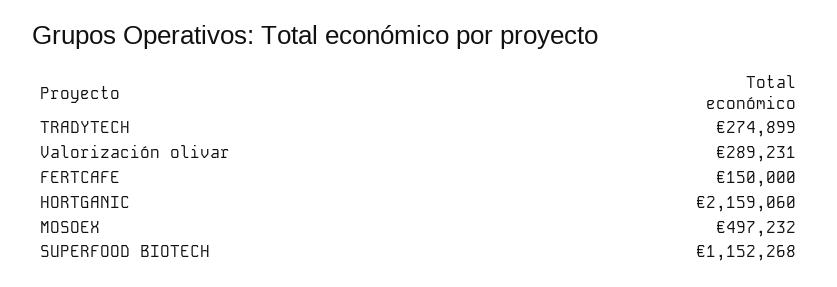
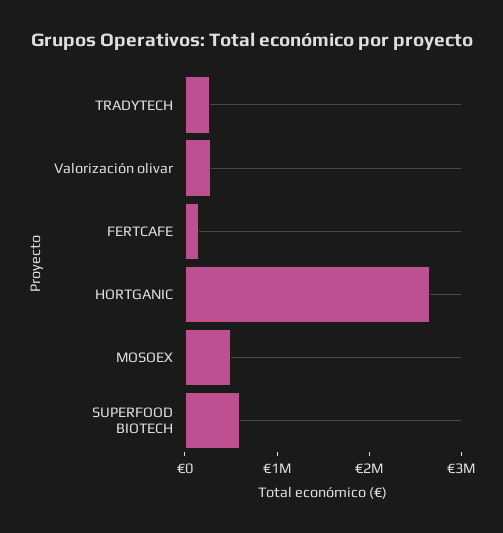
  {
    "TRADYTECH": 274899,
    "Valorización olivar": 289231,
    "FERTCAFE": 150000,
-   "HORTGANIC": 2159060,
+   "HORTGANIC": 2600000,
    "MOSOEX": 497232,
-   "SUPERFOOD BIOTECH": 1152268
+   "SUPERFOOD BIOTECH": 600000
  }

